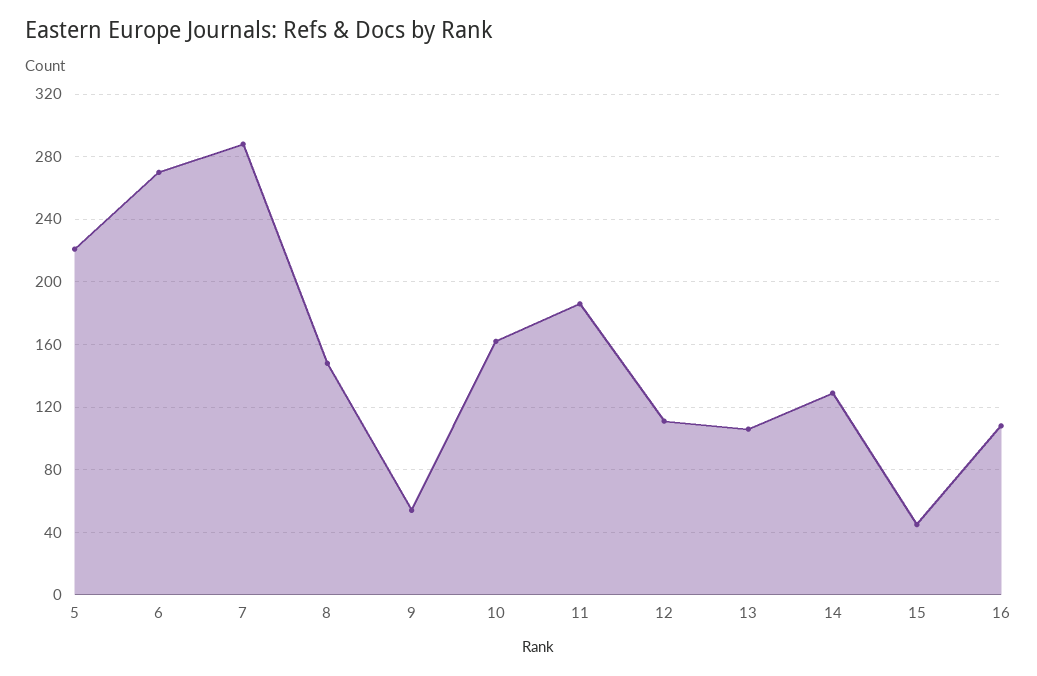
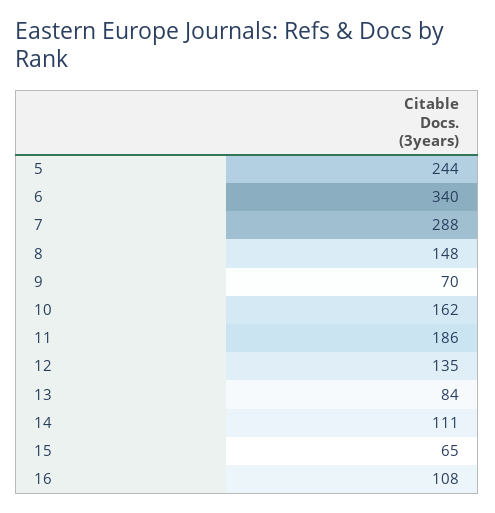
  {
-   "5": 220,
+   "5": 244,
-   "6": 270,
+   "6": 340,
    "7": 288,
    "8": 148,
-   "9": 55,
+   "9": 70,
    "10": 162,
    "11": 186,
-   "12": 110,
+   "12": 135,
-   "13": 105,
+   "13": 84,
-   "14": 130,
+   "14": 111,
-   "15": 45,
+   "15": 65,
    "16": 108
  }

